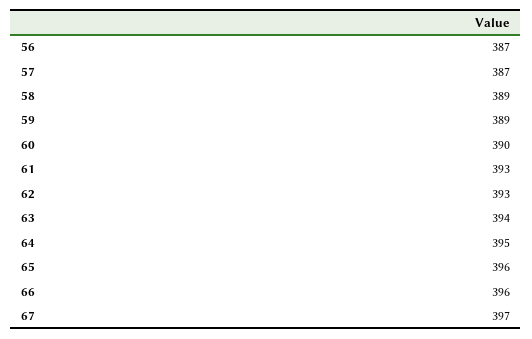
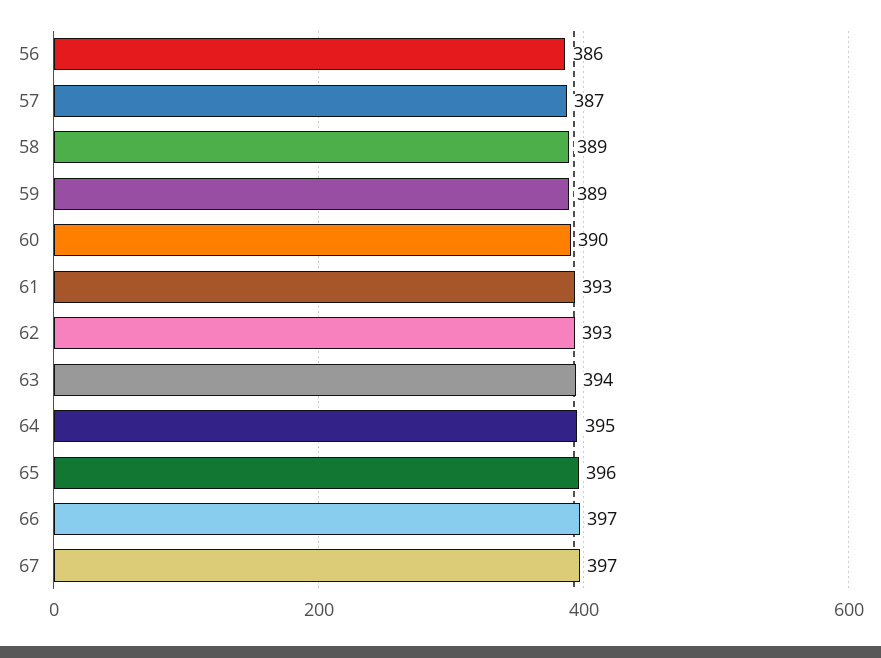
  {
-   "56": 387,
+   "56": 386,
    "57": 387,
    "58": 389,
    "59": 389,
    "60": 390,
    "61": 393,
    "62": 393,
    "63": 394,
    "64": 395,
    "65": 396,
-   "66": 396,
+   "66": 397,
    "67": 397
  }

